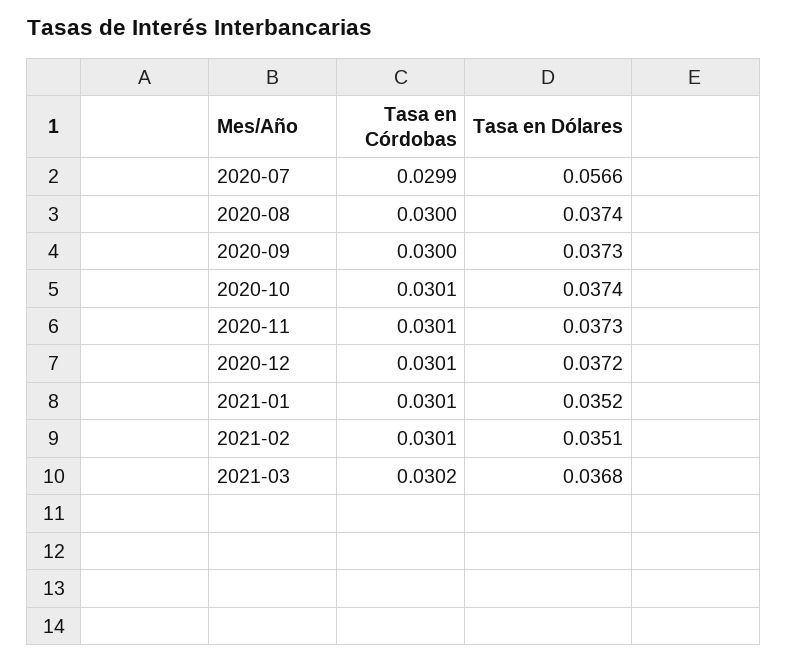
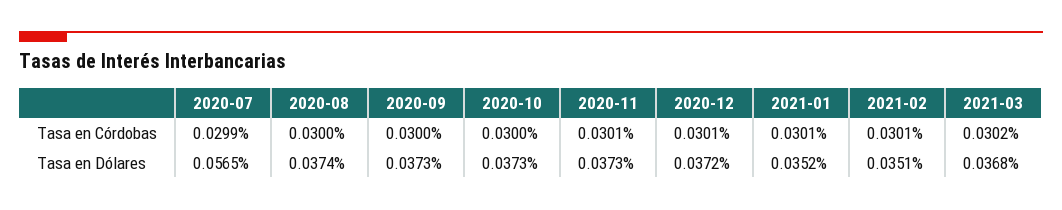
  {
    "Tasa en Córdobas": {
      "2020-07": 0.0299,
      "2020-08": 0.03,
      "2020-09": 0.03,
-     "2020-10": 0.0301,
+     "2020-10": 0.03,
      "2020-11": 0.0301,
      "2020-12": 0.0301,
      "2021-01": 0.0301,
      "2021-02": 0.0301,
      "2021-03": 0.0302
    },
    "Tasa en Dólares": {
-     "2020-07": 0.0566,
+     "2020-07": 0.0565,
      "2020-08": 0.0374,
      "2020-09": 0.0373,
-     "2020-10": 0.0374,
+     "2020-10": 0.0373,
      "2020-11": 0.0373,
      "2020-12": 0.0372,
      "2021-01": 0.0352,
      "2021-02": 0.0351,
      "2021-03": 0.0368
    }
  }

